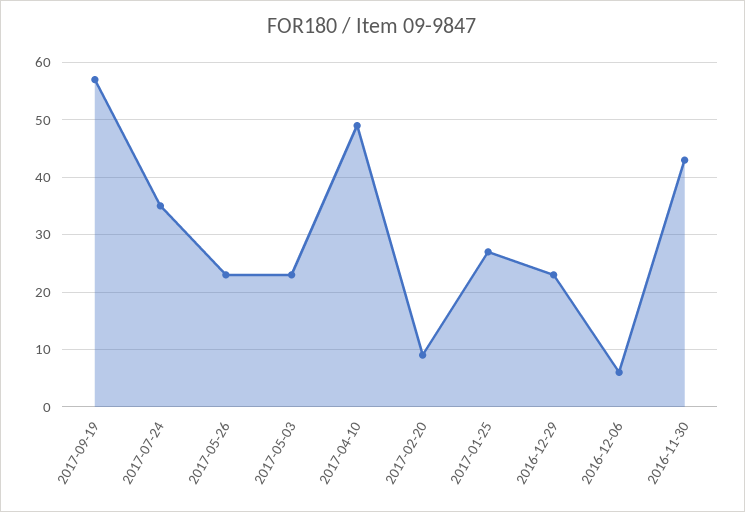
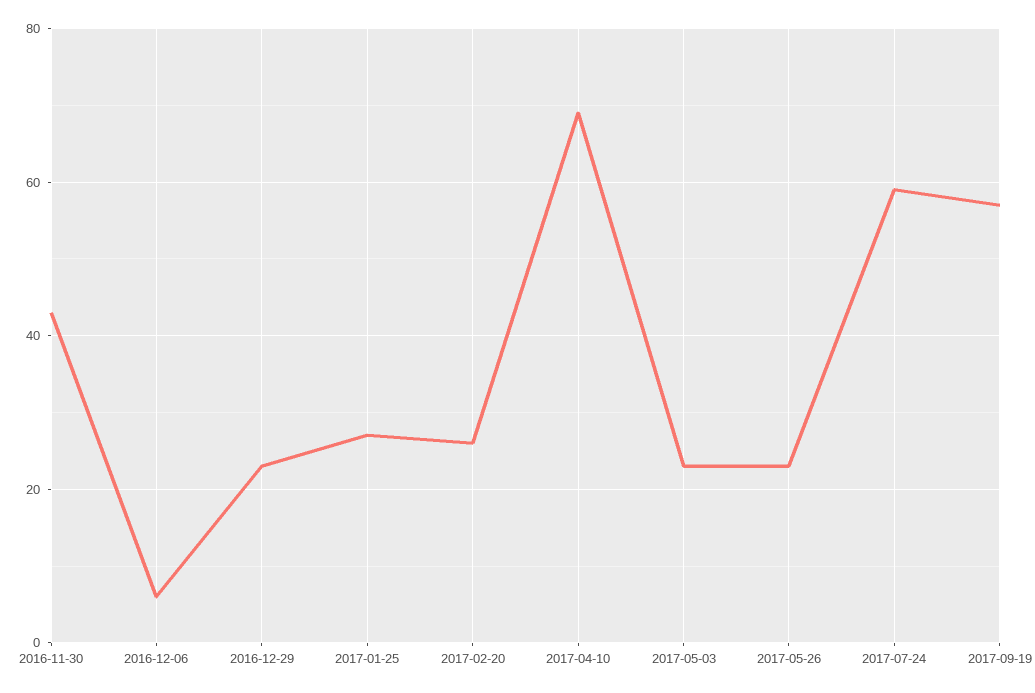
  {
    "2017-09-19": 55,
-   "2017-07-24": 35,
+   "2017-07-24": 60,
    "2017-05-26": 25,
    "2017-05-03": 25,
-   "2017-04-10": 50,
+   "2017-04-10": 70,
-   "2017-02-20": 10,
+   "2017-02-20": 25,
    "2017-01-25": 25,
    "2016-12-29": 25,
    "2016-12-06": 5,
    "2016-11-30": 45
  }

